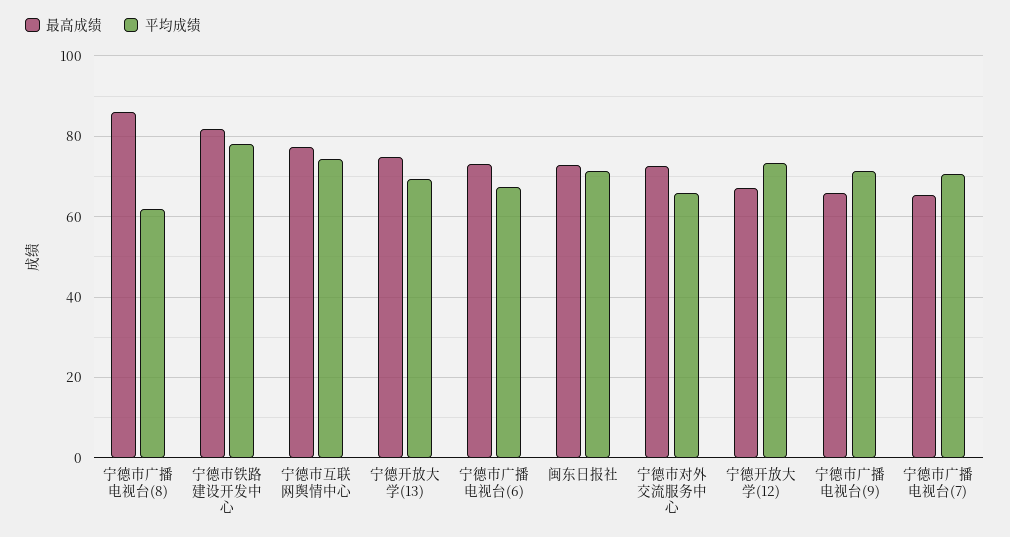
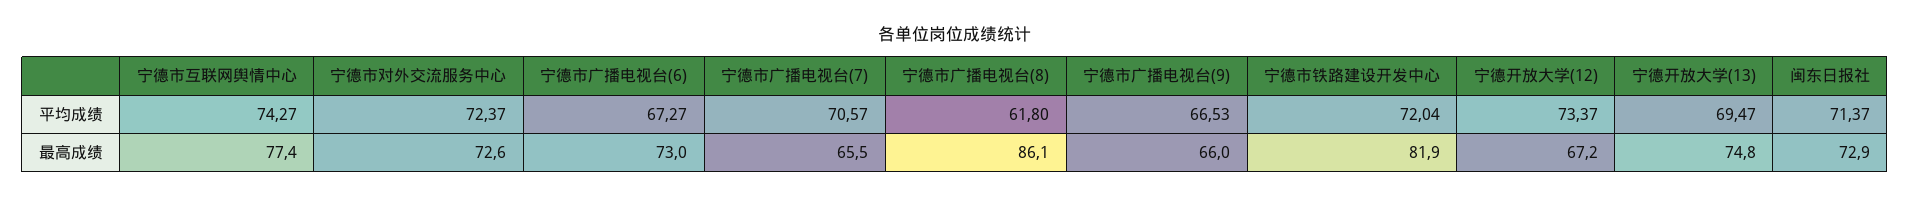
  {
    "最高成绩": {
      "宁德市广播电视台(8)": 86.1,
      "宁德市铁路建设开发中心": 81.9,
      "宁德市互联网舆情中心": 77.4,
      "宁德开放大学(13)": 74.8,
      "宁德市广播电视台(6)": 73,
      "闽东日报社": 72.9,
      "宁德市对外交流服务中心": 72.6,
      "宁德开放大学(12)": 67.2,
      "宁德市广播电视台(9)": 66,
      "宁德市广播电视台(7)": 65.5
    },
    "平均成绩": {
      "宁德市广播电视台(8)": 61.8,
-     "宁德市铁路建设开发中心": 78,
+     "宁德市铁路建设开发中心": 72.04,
      "宁德市互联网舆情中心": 74.27,
      "宁德开放大学(13)": 69.47,
      "宁德市广播电视台(6)": 67.27,
      "闽东日报社": 71.37,
-     "宁德市对外交流服务中心": 66,
+     "宁德市对外交流服务中心": 72.37,
      "宁德开放大学(12)": 73.37,
-     "宁德市广播电视台(9)": 72,
+     "宁德市广播电视台(9)": 66.53,
      "宁德市广播电视台(7)": 70.57
    }
  }

